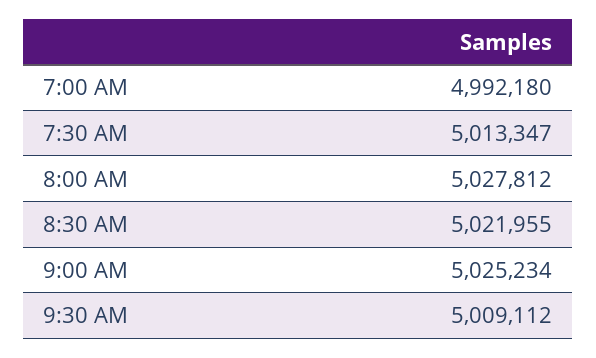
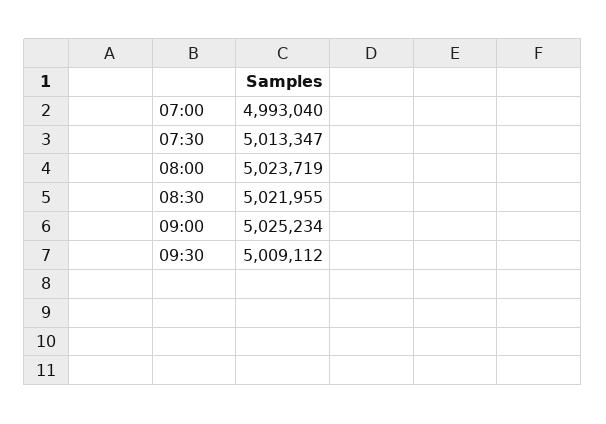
  {
-   "7:00 AM": 4992180,
+   "7:00 AM": 4993040,
    "7:30 AM": 5013347,
-   "8:00 AM": 5027812,
+   "8:00 AM": 5023719,
    "8:30 AM": 5021955,
    "9:00 AM": 5025234,
    "9:30 AM": 5009112
  }

